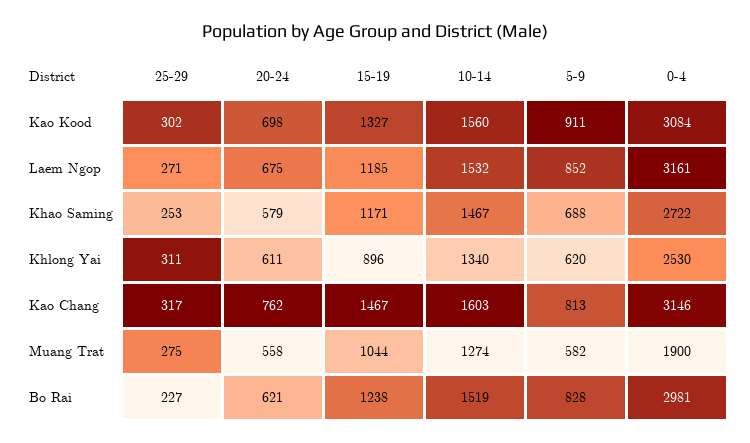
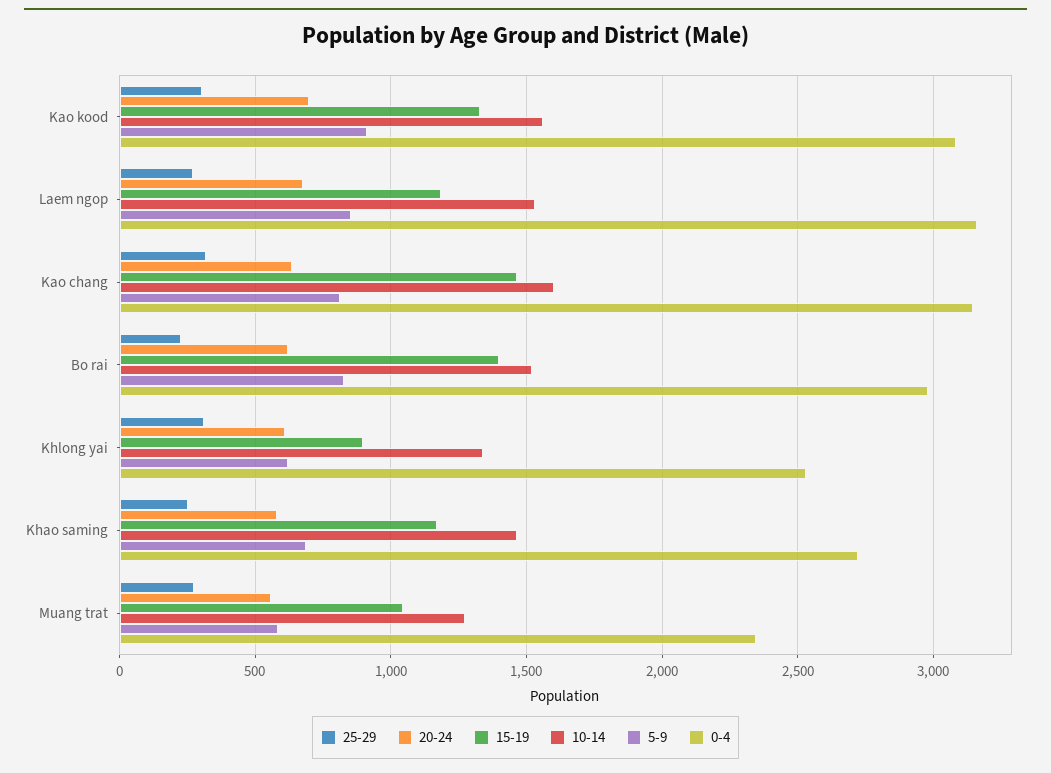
  {
    "25-29": {
      "Kao Kood": 302,
      "Laem Ngop": 271,
      "Khao Saming": 253,
      "Khlong Yai": 311,
      "Kao Chang": 317,
      "Muang Trat": 275,
      "Bo Rai": 227
    },
    "20-24": {
      "Kao Kood": 698,
      "Laem Ngop": 675,
      "Khao Saming": 579,
      "Khlong Yai": 611,
-     "Kao Chang": 762,
+     "Kao Chang": 650,
      "Muang Trat": 558,
      "Bo Rai": 621
    },
    "15-19": {
      "Kao Kood": 1327,
      "Laem Ngop": 1185,
      "Khao Saming": 1171,
      "Khlong Yai": 896,
      "Kao Chang": 1467,
      "Muang Trat": 1044,
-     "Bo Rai": 1238
+     "Bo Rai": 1400
    },
    "10-14": {
      "Kao Kood": 1560,
      "Laem Ngop": 1532,
      "Khao Saming": 1467,
      "Khlong Yai": 1340,
      "Kao Chang": 1603,
      "Muang Trat": 1274,
      "Bo Rai": 1519
    },
    "5-9": {
      "Kao Kood": 911,
      "Laem Ngop": 852,
      "Khao Saming": 688,
      "Khlong Yai": 620,
      "Kao Chang": 813,
      "Muang Trat": 582,
      "Bo Rai": 828
    },
    "0-4": {
      "Kao Kood": 3084,
      "Laem Ngop": 3161,
      "Khao Saming": 2722,
      "Khlong Yai": 2530,
      "Kao Chang": 3146,
-     "Muang Trat": 1900,
+     "Muang Trat": 2350,
      "Bo Rai": 2981
    }
  }

